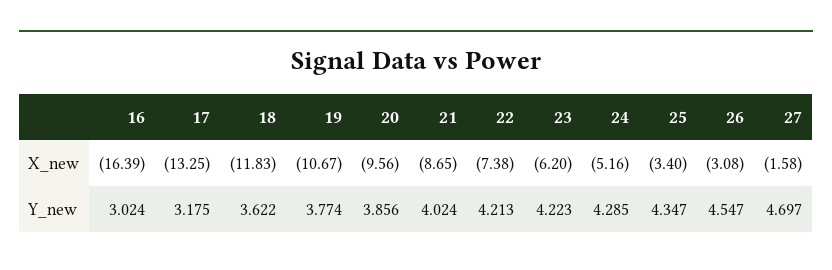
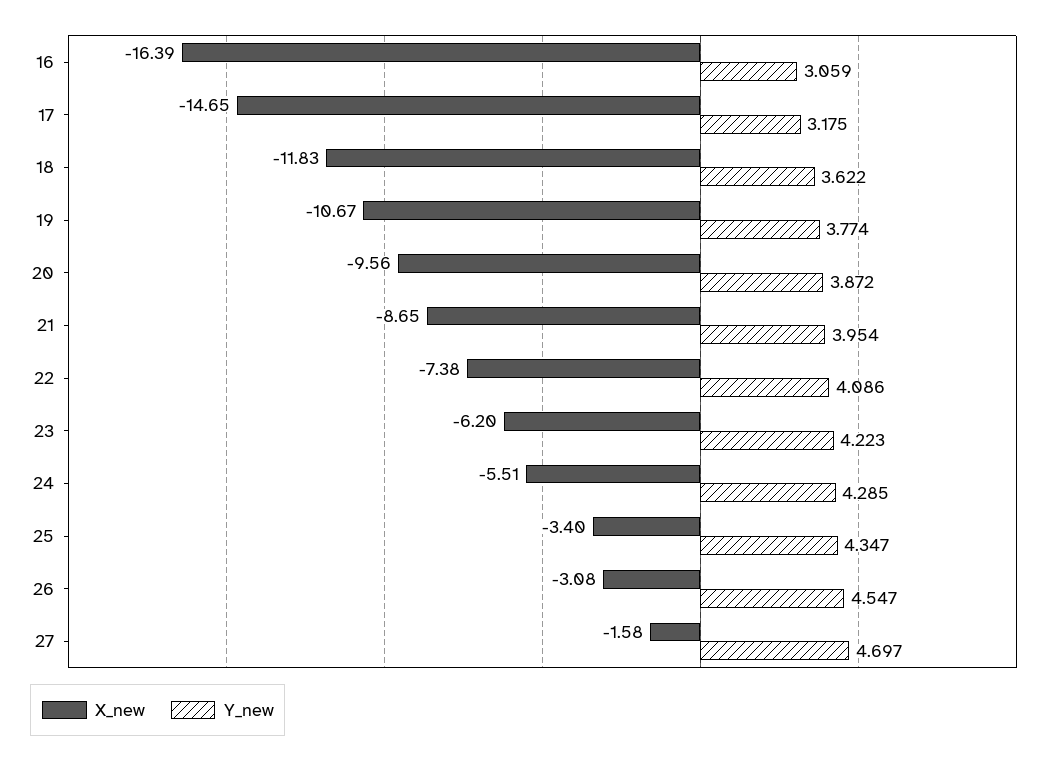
  {
    "X_new": {
      "16": -16.39,
-     "17": -13.25,
+     "17": -14.65,
      "18": -11.83,
      "19": -10.67,
      "20": -9.56,
      "21": -8.65,
      "22": -7.38,
      "23": -6.2,
-     "24": -5.16,
+     "24": -5.51,
      "25": -3.4,
      "26": -3.08,
      "27": -1.58
    },
    "Y_new": {
-     "16": 3.024,
+     "16": 3.059,
      "17": 3.175,
      "18": 3.622,
      "19": 3.774,
-     "20": 3.856,
+     "20": 3.872,
-     "21": 4.024,
+     "21": 3.954,
-     "22": 4.213,
+     "22": 4.086,
      "23": 4.223,
      "24": 4.285,
      "25": 4.347,
      "26": 4.547,
      "27": 4.697
    }
  }

